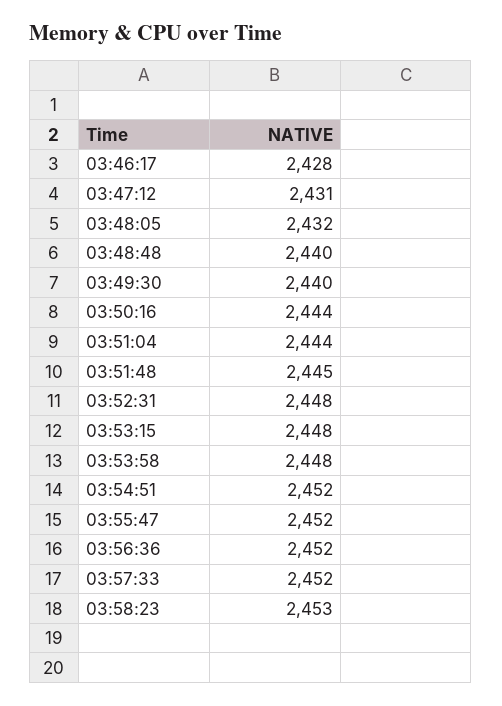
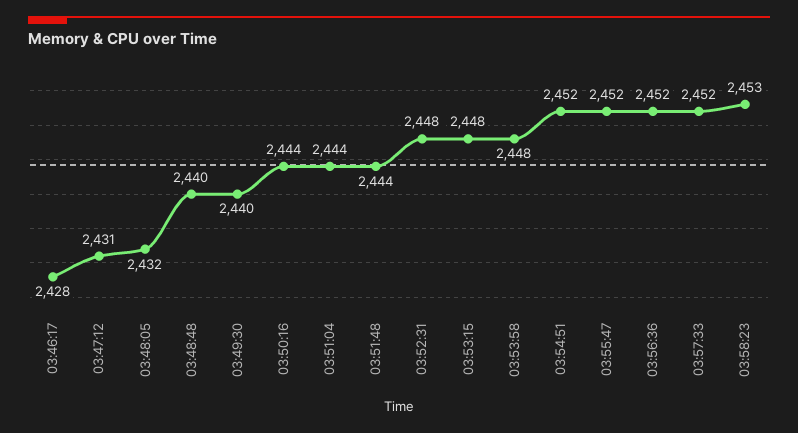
  {
    "03:46:17": 2428,
    "03:47:12": 2431,
    "03:48:05": 2432,
    "03:48:48": 2440,
    "03:49:30": 2440,
    "03:50:16": 2444,
    "03:51:04": 2444,
-   "03:51:48": 2445,
+   "03:51:48": 2444,
    "03:52:31": 2448,
    "03:53:15": 2448,
    "03:53:58": 2448,
    "03:54:51": 2452,
    "03:55:47": 2452,
    "03:56:36": 2452,
    "03:57:33": 2452,
    "03:58:23": 2453
  }

